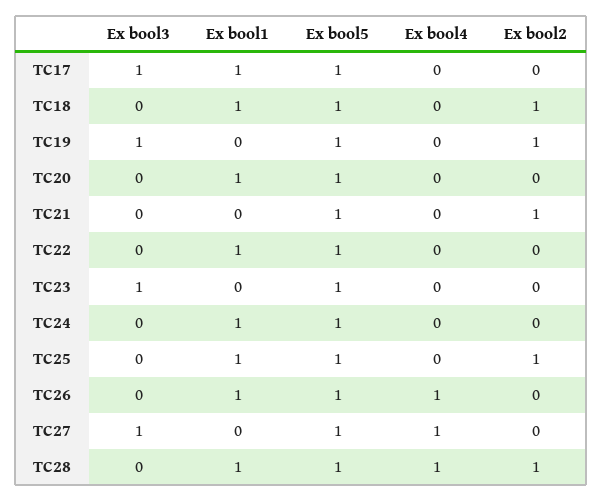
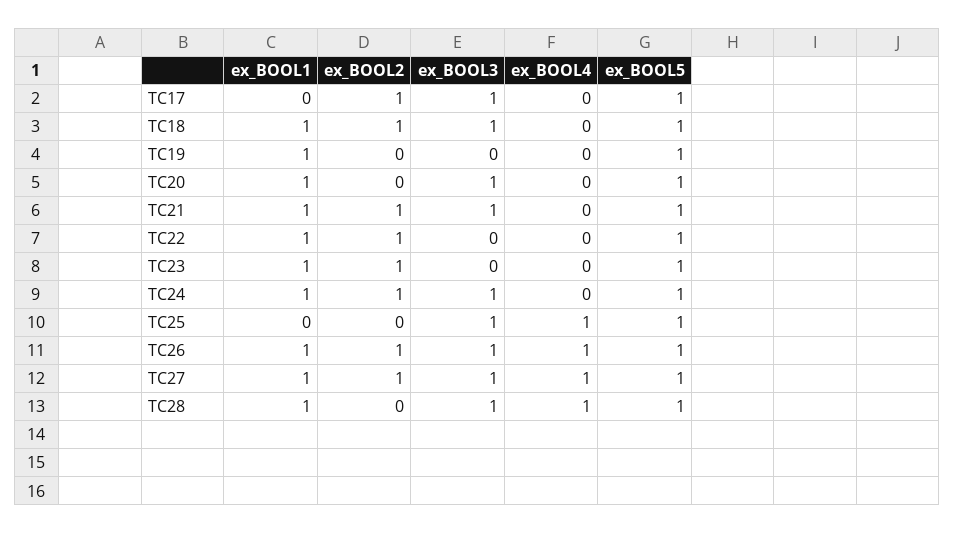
  {
    "Ex bool3": {
      "TC17": 1,
-     "TC18": 0,
+     "TC18": 1,
-     "TC19": 1,
+     "TC19": 0,
-     "TC20": 0,
+     "TC20": 1,
-     "TC21": 0,
+     "TC21": 1,
      "TC22": 0,
-     "TC23": 1,
+     "TC23": 0,
-     "TC24": 0,
+     "TC24": 1,
-     "TC25": 0,
+     "TC25": 1,
-     "TC26": 0,
+     "TC26": 1,
      "TC27": 1,
-     "TC28": 0
+     "TC28": 1
    },
    "Ex bool1": {
-     "TC17": 1,
+     "TC17": 0,
      "TC18": 1,
-     "TC19": 0,
+     "TC19": 1,
      "TC20": 1,
-     "TC21": 0,
+     "TC21": 1,
      "TC22": 1,
-     "TC23": 0,
+     "TC23": 1,
      "TC24": 1,
-     "TC25": 1,
+     "TC25": 0,
      "TC26": 1,
-     "TC27": 0,
+     "TC27": 1,
      "TC28": 1
    },
    "Ex bool5": {
      "TC17": 1,
      "TC18": 1,
      "TC19": 1,
      "TC20": 1,
      "TC21": 1,
      "TC22": 1,
      "TC23": 1,
      "TC24": 1,
      "TC25": 1,
      "TC26": 1,
      "TC27": 1,
      "TC28": 1
    },
    "Ex bool4": {
      "TC17": 0,
      "TC18": 0,
      "TC19": 0,
      "TC20": 0,
      "TC21": 0,
      "TC22": 0,
      "TC23": 0,
      "TC24": 0,
-     "TC25": 0,
+     "TC25": 1,
      "TC26": 1,
      "TC27": 1,
      "TC28": 1
    },
    "Ex bool2": {
-     "TC17": 0,
+     "TC17": 1,
      "TC18": 1,
-     "TC19": 1,
+     "TC19": 0,
      "TC20": 0,
      "TC21": 1,
-     "TC22": 0,
+     "TC22": 1,
-     "TC23": 0,
+     "TC23": 1,
-     "TC24": 0,
+     "TC24": 1,
-     "TC25": 1,
+     "TC25": 0,
-     "TC26": 0,
+     "TC26": 1,
-     "TC27": 0,
+     "TC27": 1,
-     "TC28": 1
+     "TC28": 0
    }
  }

